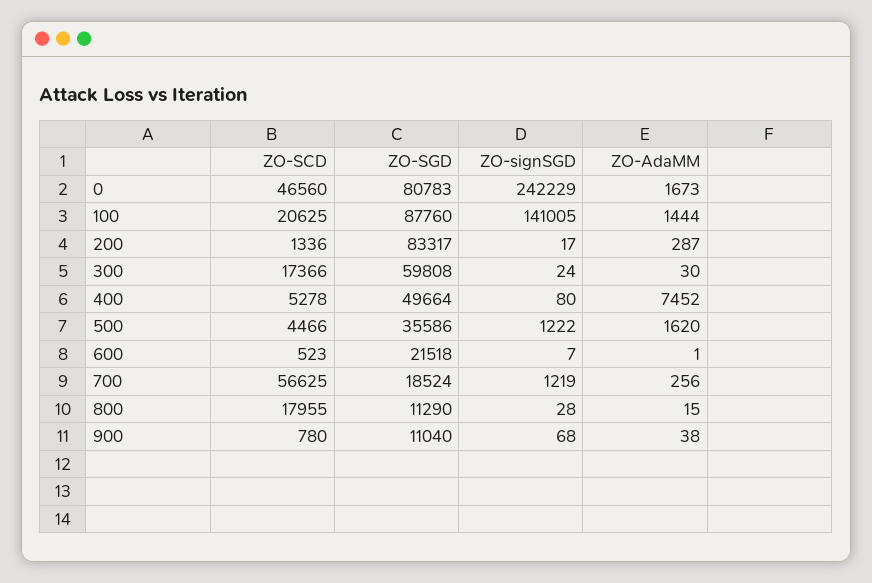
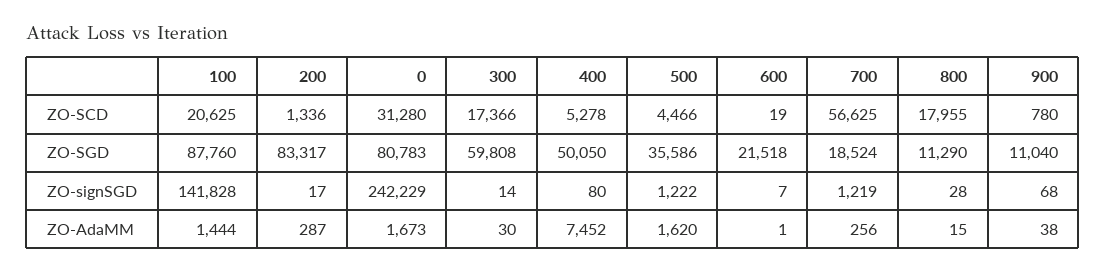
  {
    "ZO-SCD": {
-     "0": 46560,
+     "0": 31280,
      "100": 20625,
      "200": 1336,
      "300": 17366,
      "400": 5278,
      "500": 4466,
-     "600": 523,
+     "600": 19,
      "700": 56625,
      "800": 17955,
      "900": 780
    },
    "ZO-SGD": {
      "0": 80783,
      "100": 87760,
      "200": 83317,
      "300": 59808,
-     "400": 49664,
+     "400": 50050,
      "500": 35586,
      "600": 21518,
      "700": 18524,
      "800": 11290,
      "900": 11040
    },
    "ZO-signSGD": {
      "0": 242229,
-     "100": 141005,
+     "100": 141828,
      "200": 17,
-     "300": 24,
+     "300": 14,
      "400": 80,
      "500": 1222,
      "600": 7,
      "700": 1219,
      "800": 28,
      "900": 68
    },
    "ZO-AdaMM": {
      "0": 1673,
      "100": 1444,
      "200": 287,
      "300": 30,
      "400": 7452,
      "500": 1620,
      "600": 1,
      "700": 256,
      "800": 15,
      "900": 38
    }
  }

